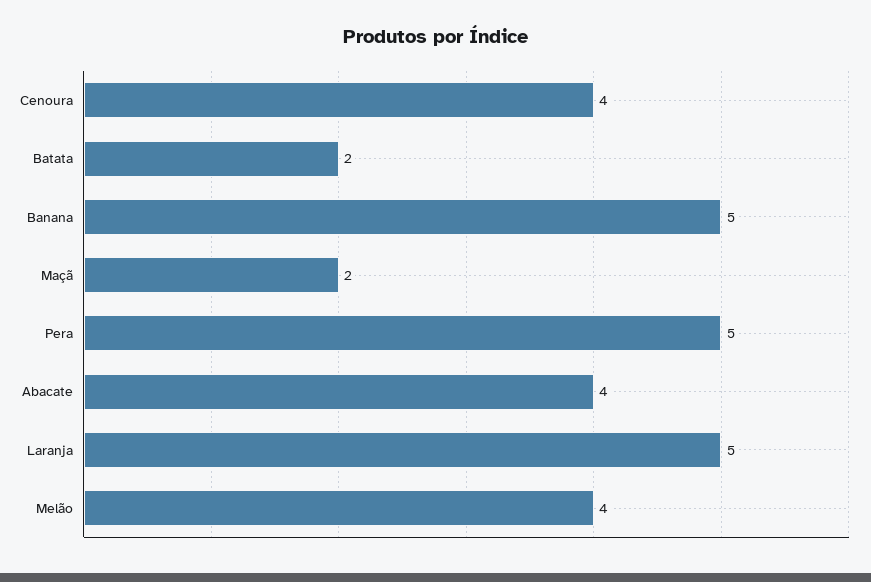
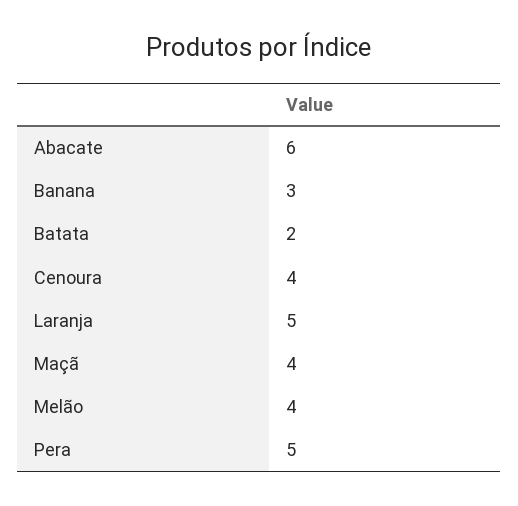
  {
    "Cenoura": 4,
    "Batata": 2,
-   "Banana": 5,
+   "Banana": 3,
-   "Maçã": 2,
+   "Maçã": 4,
    "Pera": 5,
-   "Abacate": 4,
+   "Abacate": 6,
    "Laranja": 5,
    "Melão": 4
  }

